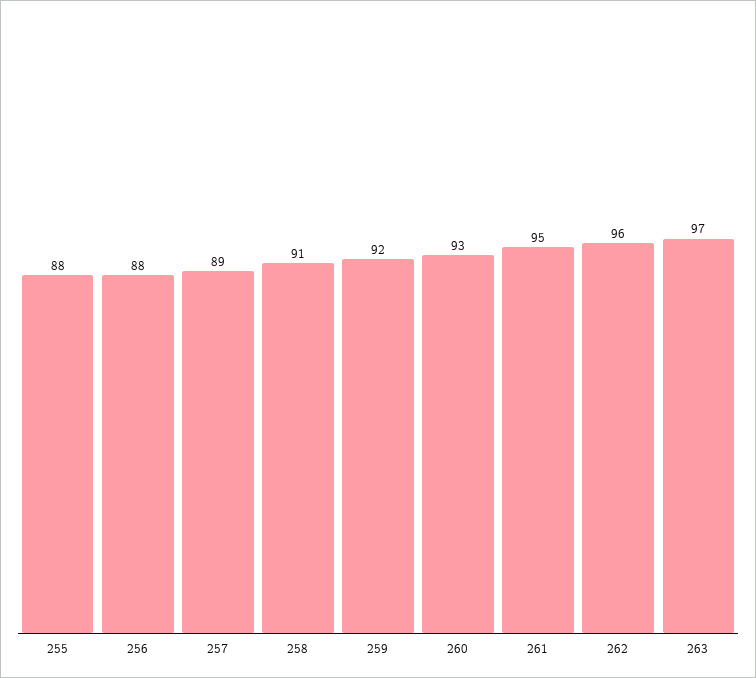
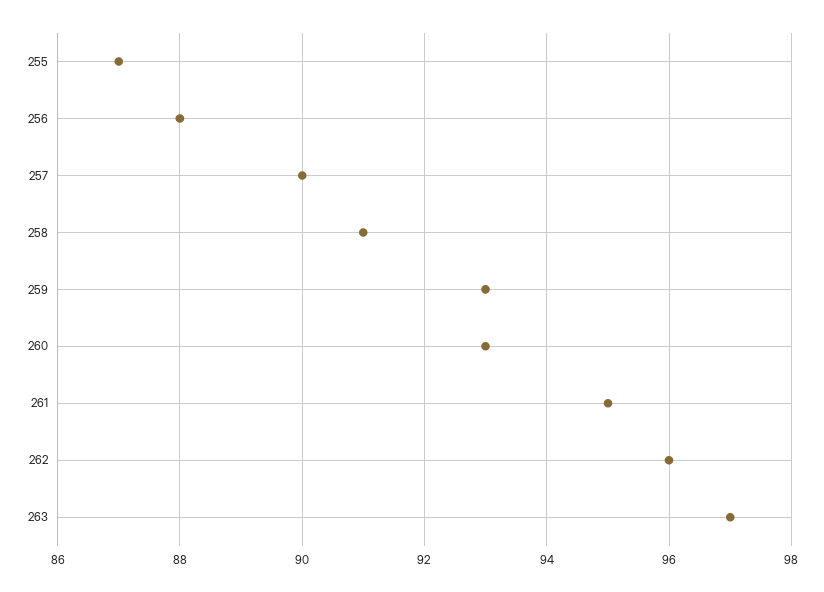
  {
-   "255": 88,
+   "255": 87,
    "256": 88,
-   "257": 89,
+   "257": 90,
    "258": 91,
-   "259": 92,
+   "259": 93,
    "260": 93,
    "261": 95,
    "262": 96,
    "263": 97
  }

